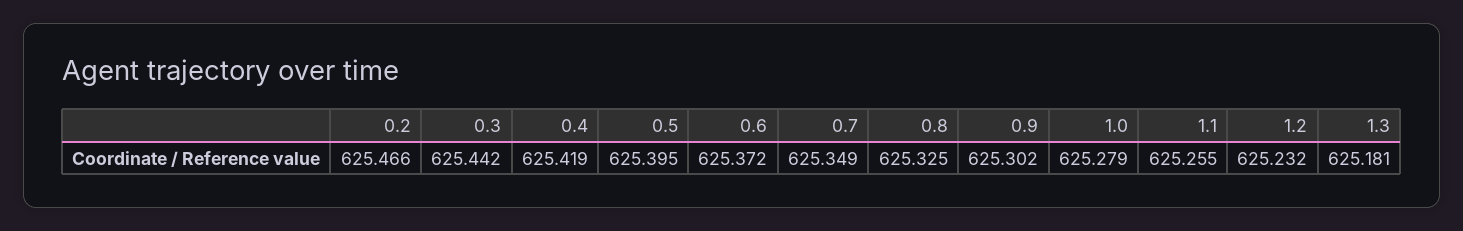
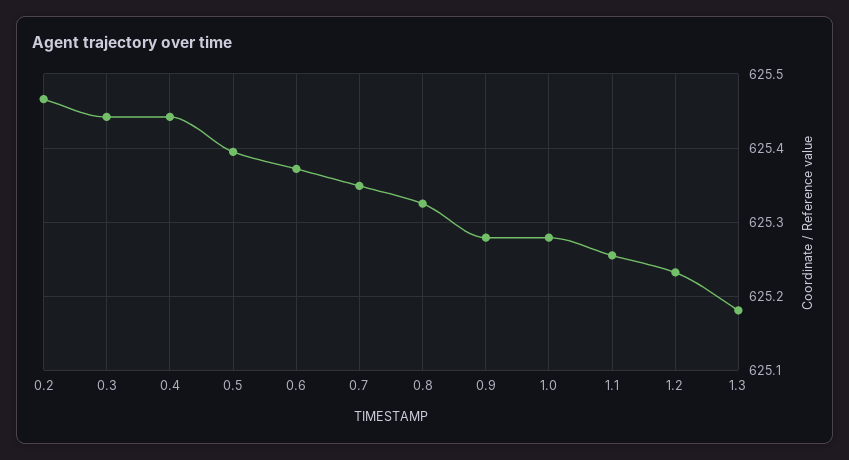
  {
    "0.2": 625.466,
    "0.3": 625.442,
-   "0.4": 625.419,
+   "0.4": 625.44,
    "0.5": 625.395,
    "0.6": 625.372,
    "0.7": 625.349,
    "0.8": 625.325,
-   "0.9": 625.302,
+   "0.9": 625.28,
    "1.0": 625.279,
    "1.1": 625.255,
    "1.2": 625.232,
    "1.3": 625.181
  }

